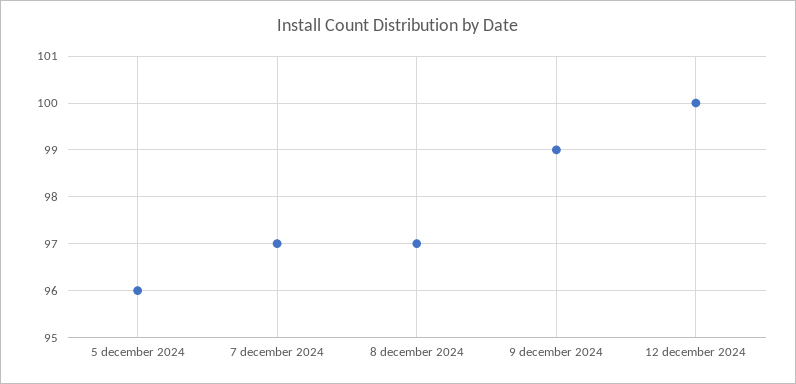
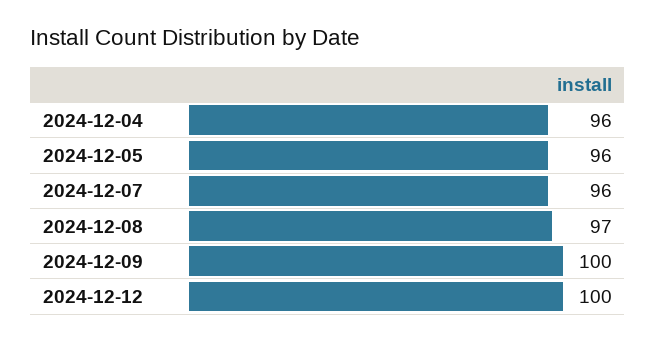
  {
    "5 december 2024": 96,
-   "7 december 2024": 97,
+   "7 december 2024": 96,
    "8 december 2024": 97,
-   "9 december 2024": 99,
+   "9 december 2024": 100,
-   "12 december 2024": 100
+   "12 december 2024": 100,
+   "2024-12-04": 96
  }

